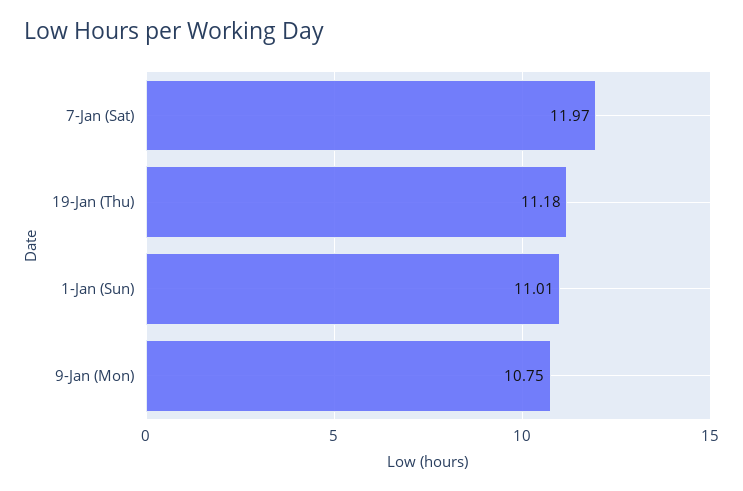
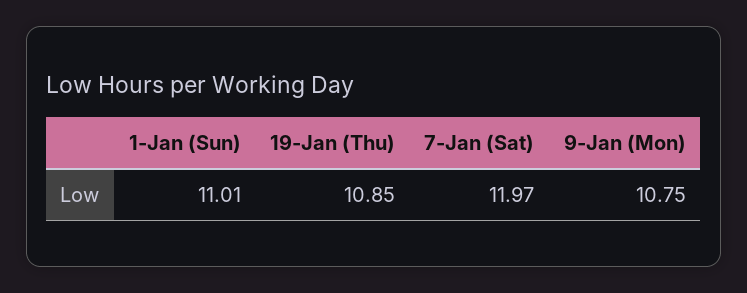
  {
    "7-Jan (Sat)": 11.97,
-   "19-Jan (Thu)": 11.18,
+   "19-Jan (Thu)": 10.85,
    "1-Jan (Sun)": 11.01,
    "9-Jan (Mon)": 10.75
  }

